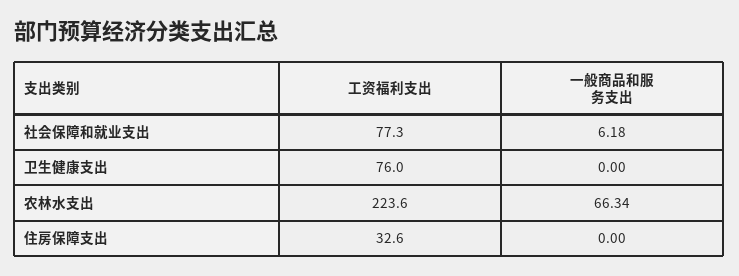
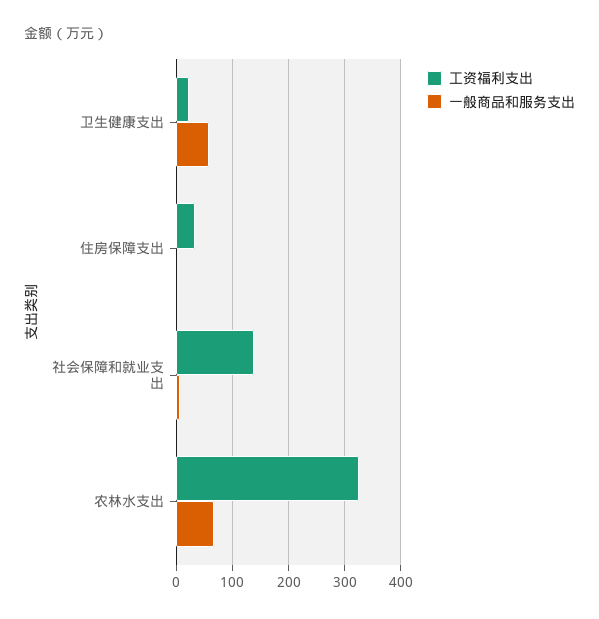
  {
    "工资福利支出": {
-     "社会保障和就业支出": 77.3,
+     "社会保障和就业支出": 140,
-     "卫生健康支出": 76,
+     "卫生健康支出": 20,
-     "农林水支出": 223.6,
+     "农林水支出": 320,
      "住房保障支出": 32.6
    },
    "一般商品和服务支出": {
      "社会保障和就业支出": 6.18,
-     "卫生健康支出": 0,
+     "卫生健康支出": 60,
      "农林水支出": 66.34,
      "住房保障支出": 0
    }
  }

